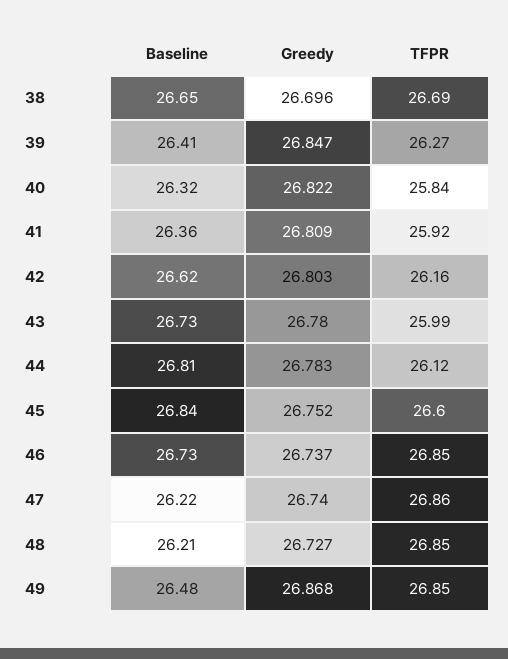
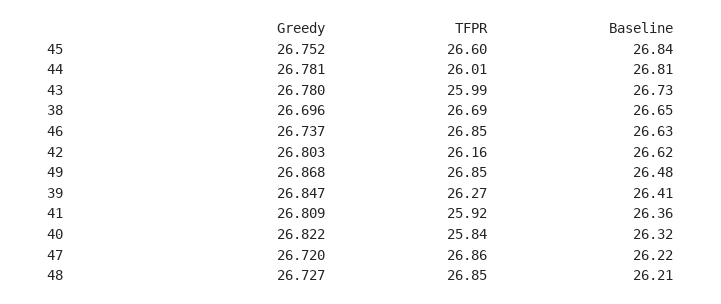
  {
    "Baseline": {
      "38": 26.65,
      "39": 26.41,
      "40": 26.32,
      "41": 26.36,
      "42": 26.62,
      "43": 26.73,
      "44": 26.81,
      "45": 26.84,
-     "46": 26.73,
+     "46": 26.63,
      "47": 26.22,
      "48": 26.21,
      "49": 26.48
    },
    "Greedy": {
      "38": 26.696,
      "39": 26.847,
      "40": 26.822,
      "41": 26.809,
      "42": 26.803,
      "43": 26.78,
-     "44": 26.783,
+     "44": 26.781,
      "45": 26.752,
      "46": 26.737,
-     "47": 26.74,
+     "47": 26.72,
      "48": 26.727,
      "49": 26.868
    },
    "TFPR": {
      "38": 26.69,
      "39": 26.27,
      "40": 25.84,
      "41": 25.92,
      "42": 26.16,
      "43": 25.99,
-     "44": 26.12,
+     "44": 26.01,
      "45": 26.6,
      "46": 26.85,
      "47": 26.86,
      "48": 26.85,
      "49": 26.85
    }
  }

